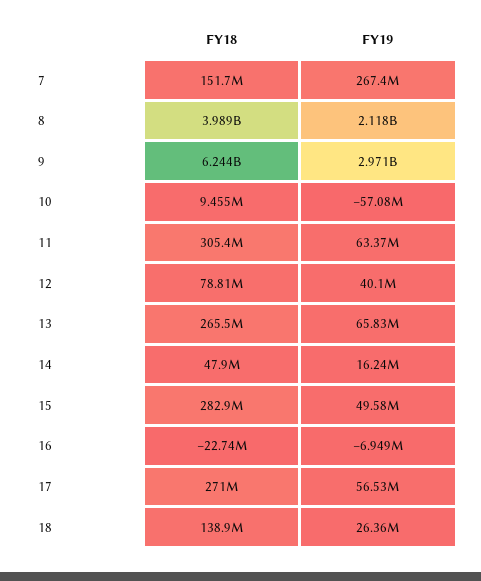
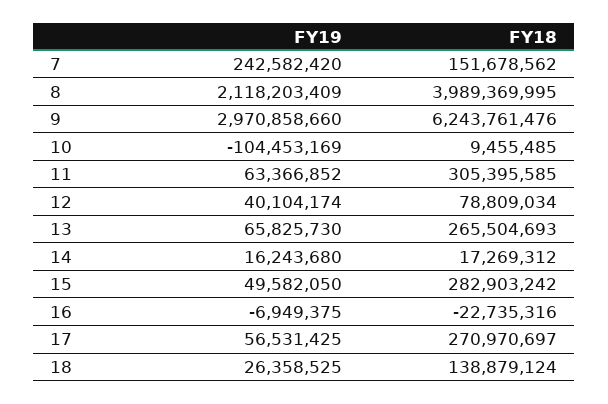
  {
    "FY18": {
      "7": 151678562,
      "8": 3989369995,
      "9": 6243761476,
      "10": 9455485,
      "11": 305395585,
      "12": 78809034,
      "13": 265504693,
-     "14": 47900000,
+     "14": 17269312,
      "15": 282903242,
      "16": -22735316,
      "17": 270970697,
      "18": 138879124
    },
    "FY19": {
-     "7": 267400000,
+     "7": 242582420,
      "8": 2118203409,
      "9": 2970858660,
-     "10": -57080000,
+     "10": -104453169,
      "11": 63366852,
      "12": 40104174,
      "13": 65825730,
      "14": 16243680,
      "15": 49582050,
      "16": -6949375,
      "17": 56531425,
      "18": 26358525
    }
  }

